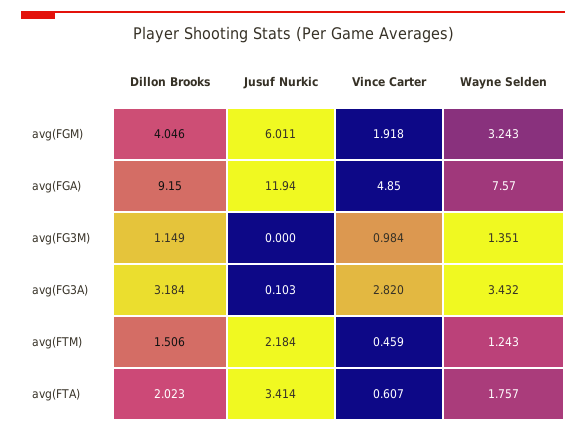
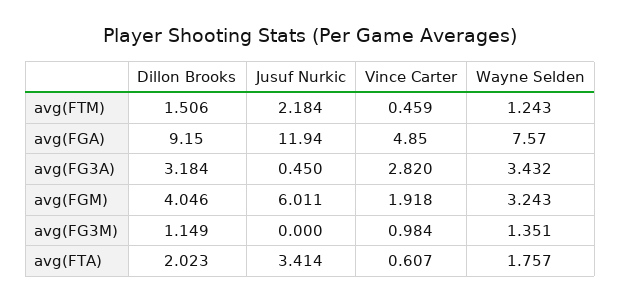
  {
    "Dillon Brooks": {
      "avg(FGM)": 4.046,
      "avg(FGA)": 9.15,
      "avg(FG3M)": 1.149,
      "avg(FG3A)": 3.184,
      "avg(FTM)": 1.506,
      "avg(FTA)": 2.023
    },
    "Jusuf Nurkic": {
      "avg(FGM)": 6.011,
      "avg(FGA)": 11.94,
      "avg(FG3M)": 0,
-     "avg(FG3A)": 0.103,
+     "avg(FG3A)": 0.45,
      "avg(FTM)": 2.184,
      "avg(FTA)": 3.414
    },
    "Vince Carter": {
      "avg(FGM)": 1.918,
      "avg(FGA)": 4.85,
      "avg(FG3M)": 0.984,
      "avg(FG3A)": 2.82,
      "avg(FTM)": 0.459,
      "avg(FTA)": 0.607
    },
    "Wayne Selden": {
      "avg(FGM)": 3.243,
      "avg(FGA)": 7.57,
      "avg(FG3M)": 1.351,
      "avg(FG3A)": 3.432,
      "avg(FTM)": 1.243,
      "avg(FTA)": 1.757
    }
  }

